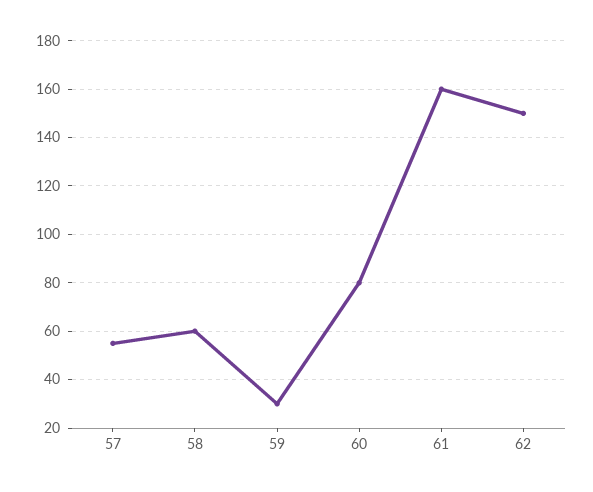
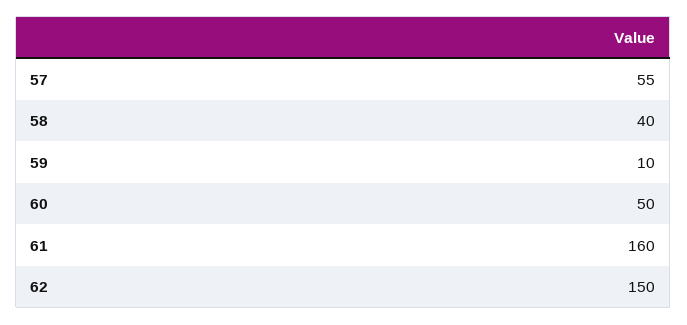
  {
    "57": 55,
-   "58": 60,
+   "58": 40,
-   "59": 30,
+   "59": 10,
-   "60": 80,
+   "60": 50,
    "61": 160,
    "62": 150
  }

